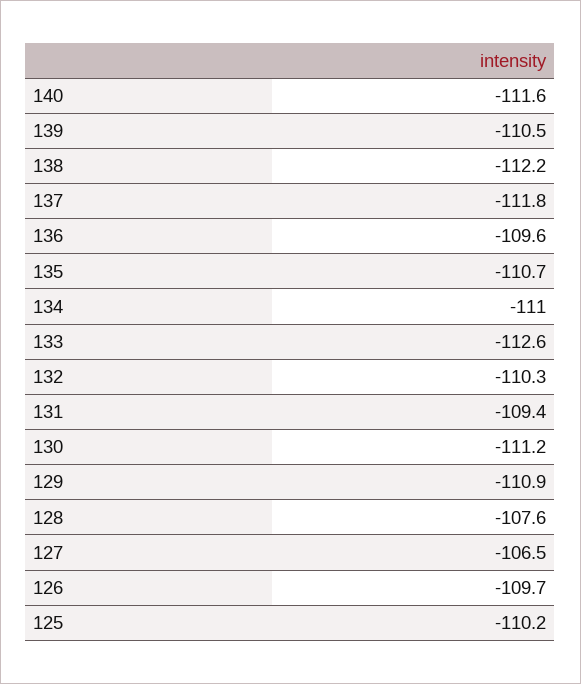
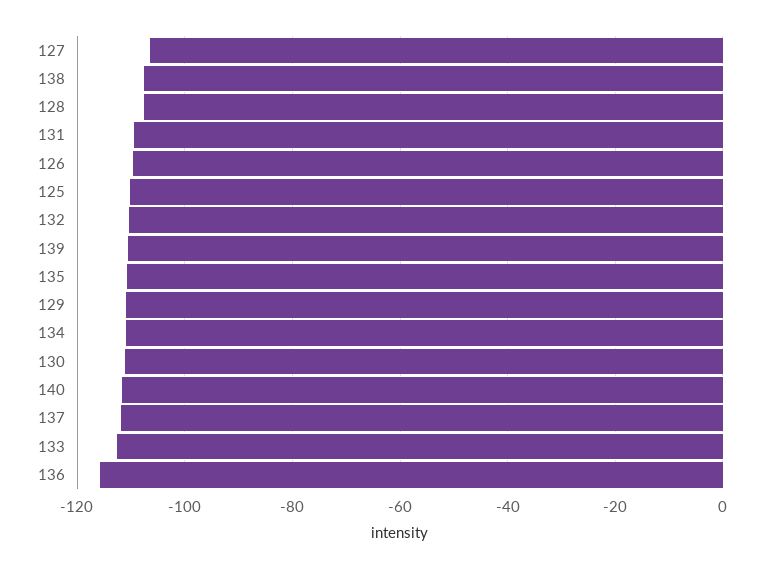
  {
    "140": -111.6,
    "139": -110.5,
-   "138": -112.2,
+   "138": -108,
    "137": -111.8,
-   "136": -109.6,
+   "136": -116,
    "135": -110.7,
    "134": -111,
    "133": -112.6,
    "132": -110.3,
    "131": -109.4,
    "130": -111.2,
    "129": -110.9,
    "128": -107.6,
    "127": -106.5,
    "126": -109.7,
    "125": -110.2
  }

